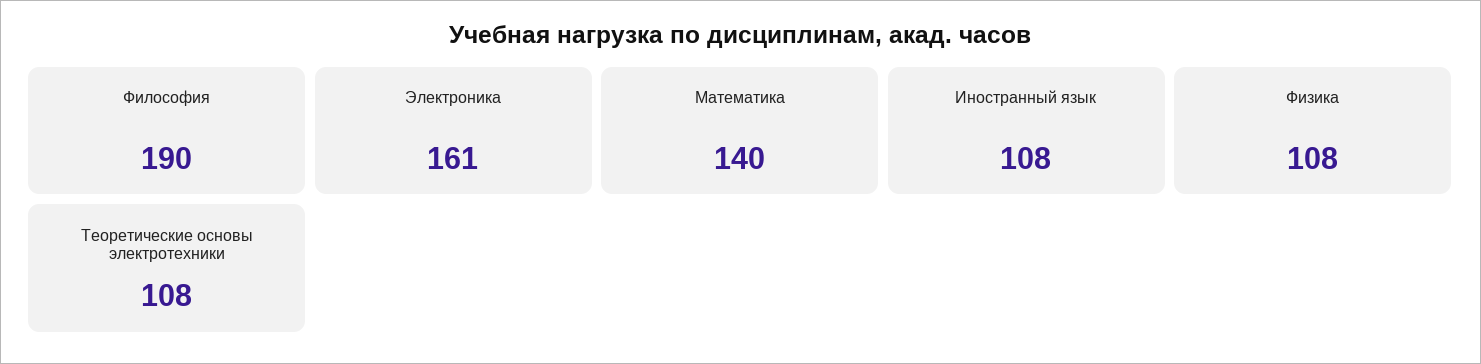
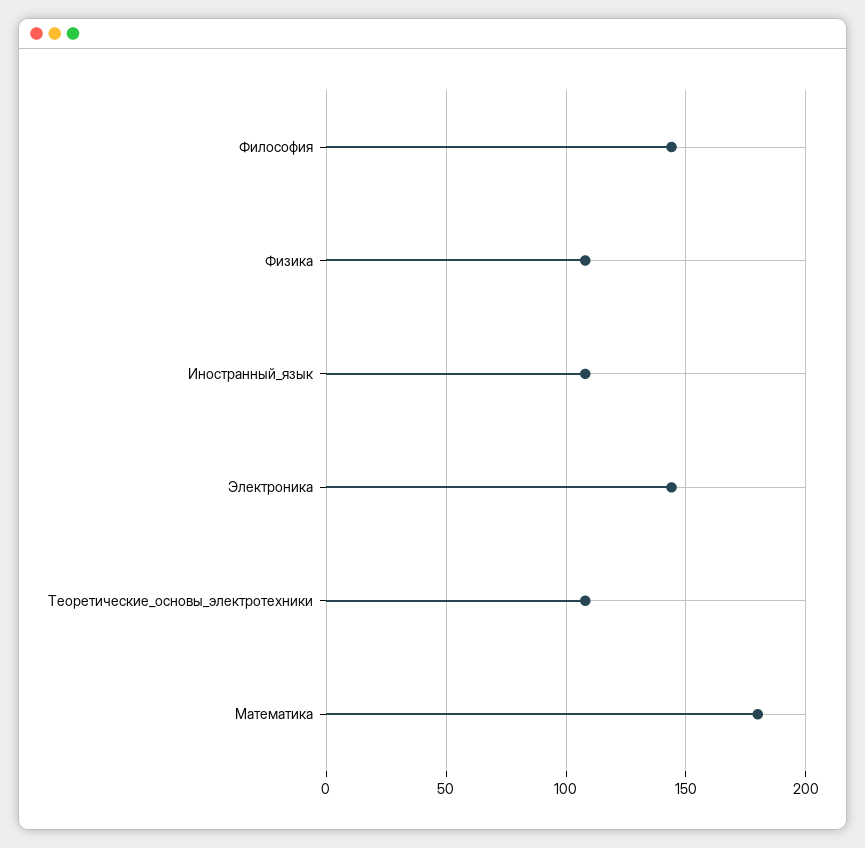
  {
-   "Философия": 190,
+   "Философия": 145,
-   "Электроника": 161,
+   "Электроника": 145,
-   "Математика": 140,
+   "Математика": 180,
    "Иностранный язык": 108,
    "Физика": 108,
    "Теоретические основы электротехники": 108
  }

